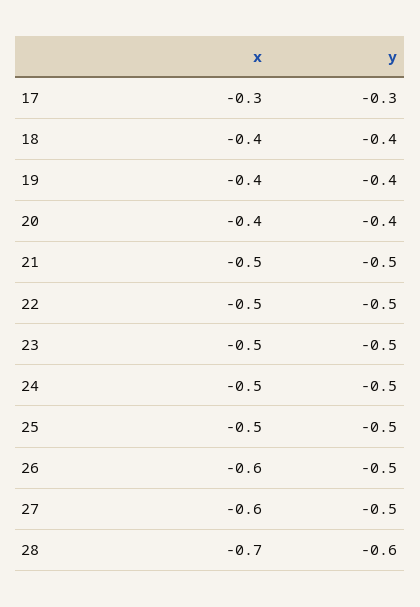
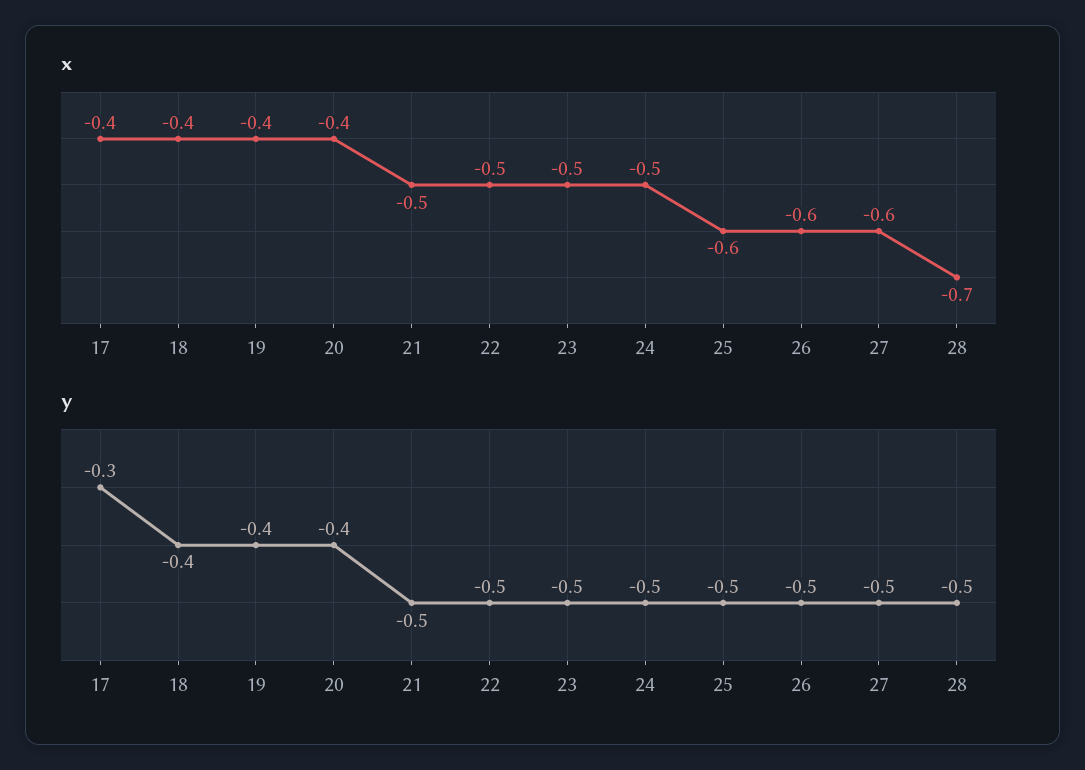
  {
    "x": {
-     "17": -0.3,
+     "17": -0.4,
      "18": -0.4,
      "19": -0.4,
      "20": -0.4,
      "21": -0.5,
      "22": -0.5,
      "23": -0.5,
      "24": -0.5,
-     "25": -0.5,
+     "25": -0.6,
      "26": -0.6,
      "27": -0.6,
      "28": -0.7
    },
    "y": {
      "17": -0.3,
      "18": -0.4,
      "19": -0.4,
      "20": -0.4,
      "21": -0.5,
      "22": -0.5,
      "23": -0.5,
      "24": -0.5,
      "25": -0.5,
      "26": -0.5,
      "27": -0.5,
-     "28": -0.6
+     "28": -0.5
    }
  }

